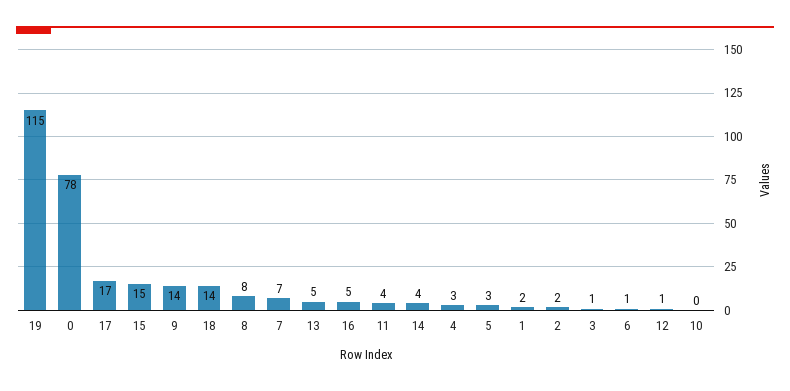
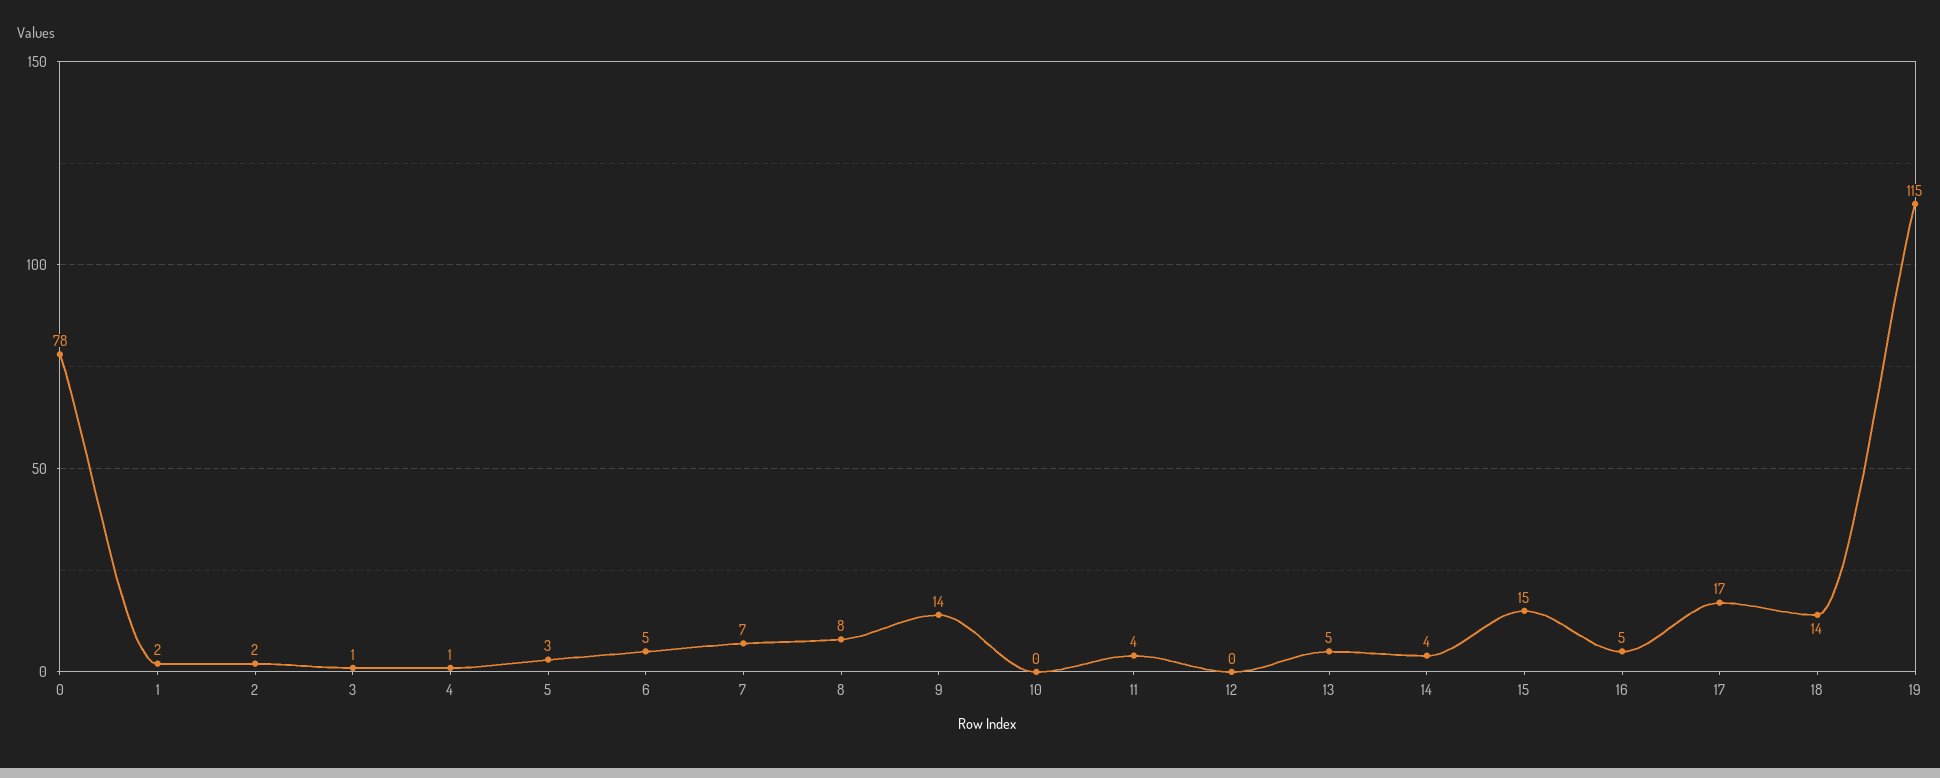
  {
    "19": 115,
    "0": 78,
    "17": 17,
    "15": 15,
    "9": 14,
    "18": 14,
    "8": 8,
    "7": 7,
    "13": 5,
    "16": 5,
    "11": 4,
    "14": 4,
-   "4": 3,
+   "4": 1,
    "5": 3,
    "1": 2,
    "2": 2,
    "3": 1,
-   "6": 1,
+   "6": 5,
-   "12": 1,
+   "12": 0,
    "10": 0
  }

